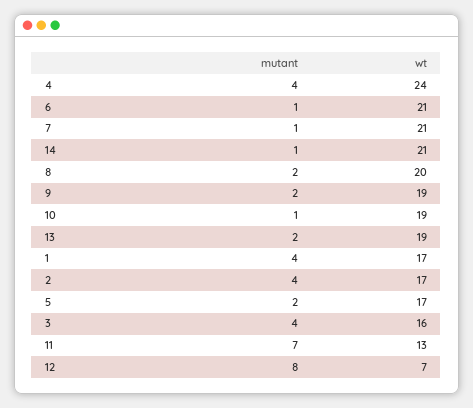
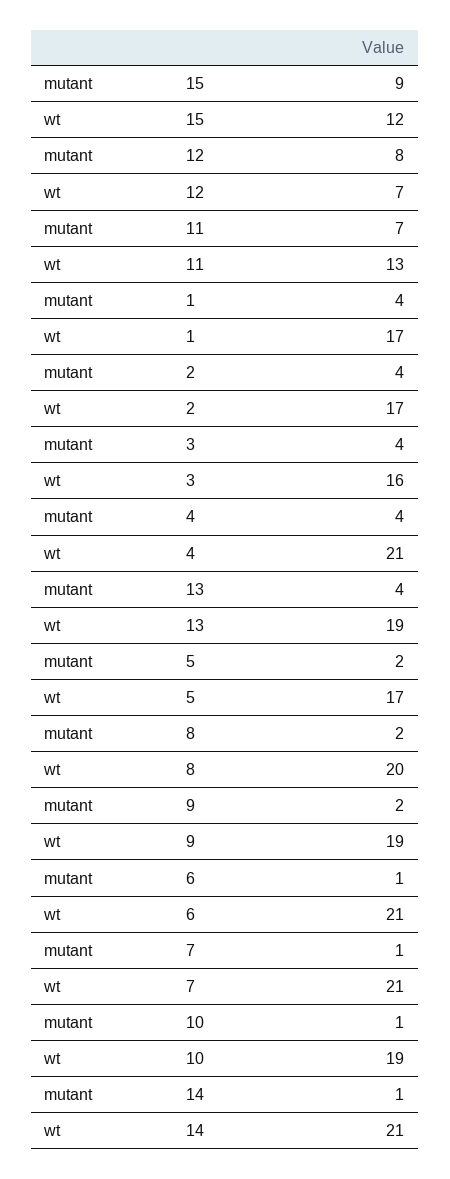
  {
    "mutant": {
      "4": 4,
      "6": 1,
      "7": 1,
      "14": 1,
      "8": 2,
      "9": 2,
      "10": 1,
-     "13": 2,
+     "13": 4,
      "1": 4,
      "2": 4,
      "5": 2,
      "3": 4,
      "11": 7,
-     "12": 8
+     "12": 8,
+     "15": 9
    },
    "wt": {
-     "4": 24,
+     "4": 21,
      "6": 21,
      "7": 21,
      "14": 21,
      "8": 20,
      "9": 19,
      "10": 19,
      "13": 19,
      "1": 17,
      "2": 17,
      "5": 17,
      "3": 16,
      "11": 13,
-     "12": 7
+     "12": 7,
+     "15": 12
    }
  }

